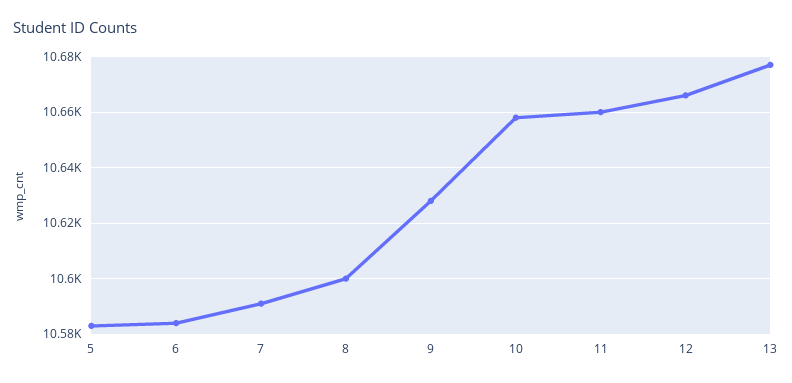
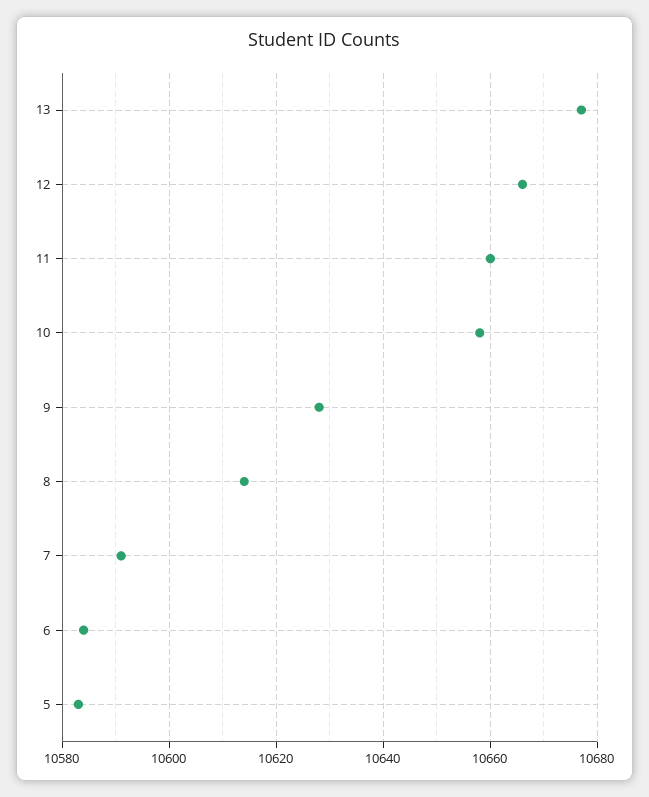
  {
    "5": 10585,
    "6": 10585,
    "7": 10590,
-   "8": 10600,
+   "8": 10615,
    "9": 10630,
    "10": 10660,
    "11": 10660,
    "12": 10665,
    "13": 10675
  }

